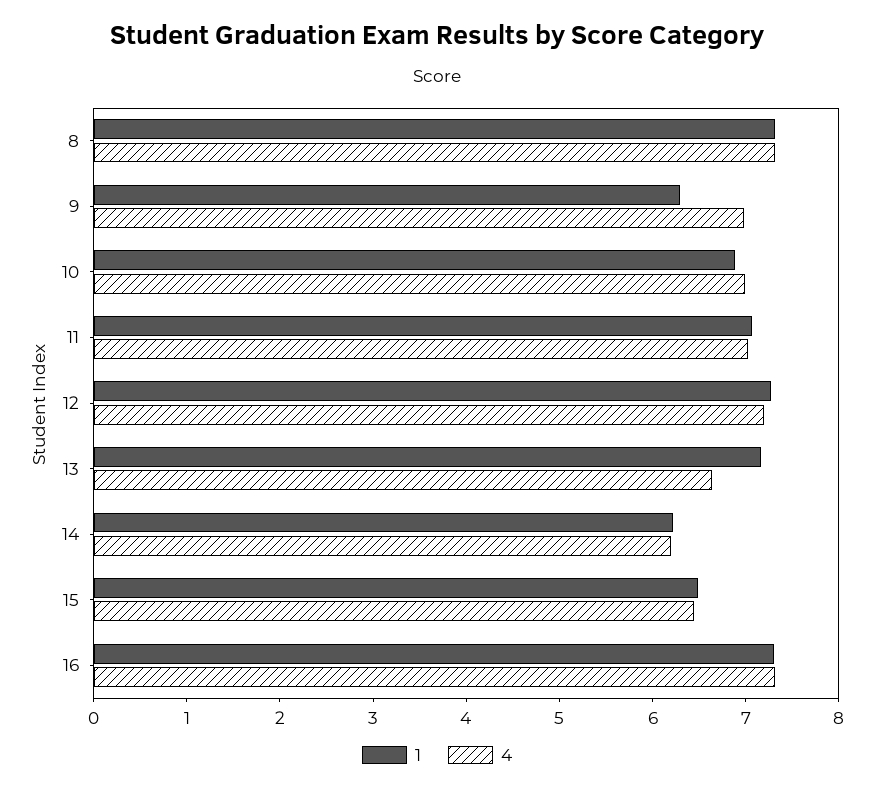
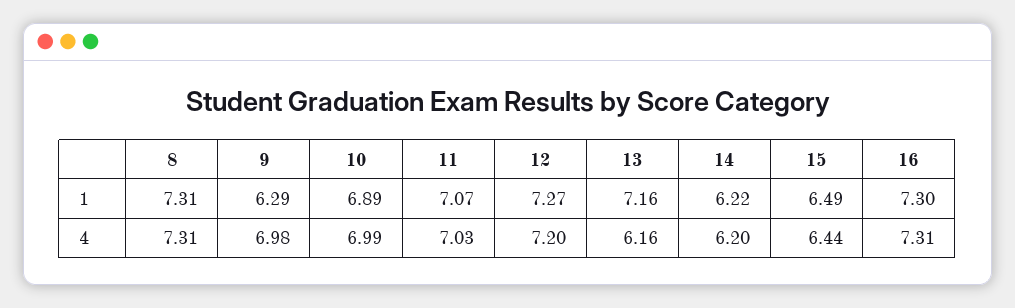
  {
    "1": {
      "8": 7.31,
      "9": 6.29,
      "10": 6.89,
      "11": 7.07,
      "12": 7.27,
      "13": 7.16,
      "14": 6.22,
      "15": 6.49,
      "16": 7.3
    },
    "4": {
      "8": 7.31,
      "9": 6.98,
      "10": 6.99,
      "11": 7.03,
      "12": 7.2,
-     "13": 6.6,
+     "13": 6.16,
      "14": 6.2,
      "15": 6.44,
      "16": 7.31
    }
  }

